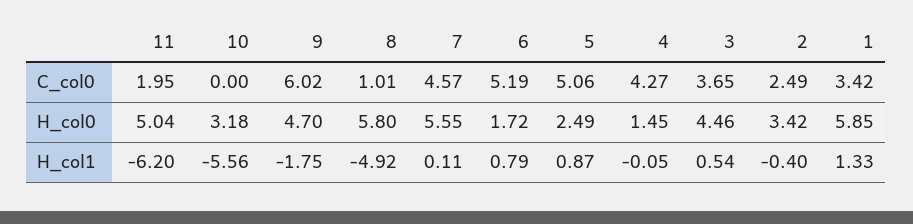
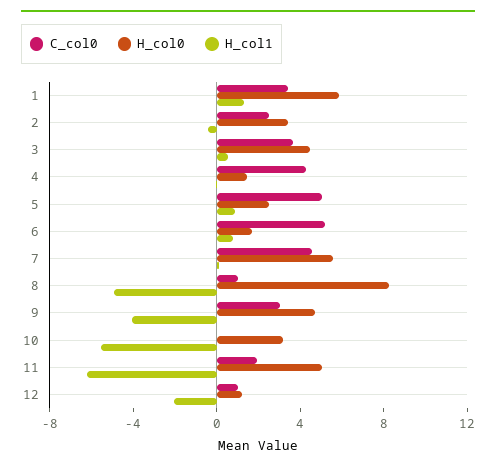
  {
    "C_col0": {
      "11": 1.95,
      "10": 0,
-     "9": 6.02,
+     "9": 3,
      "8": 1.01,
      "7": 4.57,
      "6": 5.19,
      "5": 5.06,
      "4": 4.27,
      "3": 3.65,
      "2": 2.49,
-     "1": 3.42
+     "1": 3.42,
+     "12": 1
    },
    "H_col0": {
      "11": 5.04,
      "10": 3.18,
      "9": 4.7,
-     "8": 5.8,
+     "8": 8,
      "7": 5.55,
      "6": 1.72,
      "5": 2.49,
      "4": 1.45,
      "3": 4.46,
      "2": 3.42,
-     "1": 5.85
+     "1": 5.85,
+     "12": 1
    },
    "H_col1": {
      "11": -6.2,
      "10": -5.56,
-     "9": -1.75,
+     "9": -4,
      "8": -4.92,
      "7": 0.11,
      "6": 0.79,
      "5": 0.87,
      "4": -0.05,
      "3": 0.54,
      "2": -0.4,
-     "1": 1.33
+     "1": 1.33,
+     "12": -2
    }
  }

